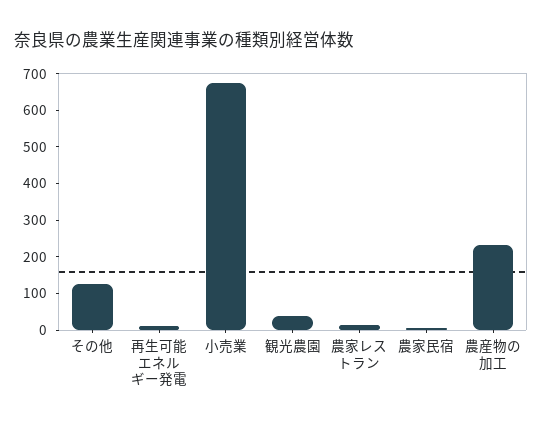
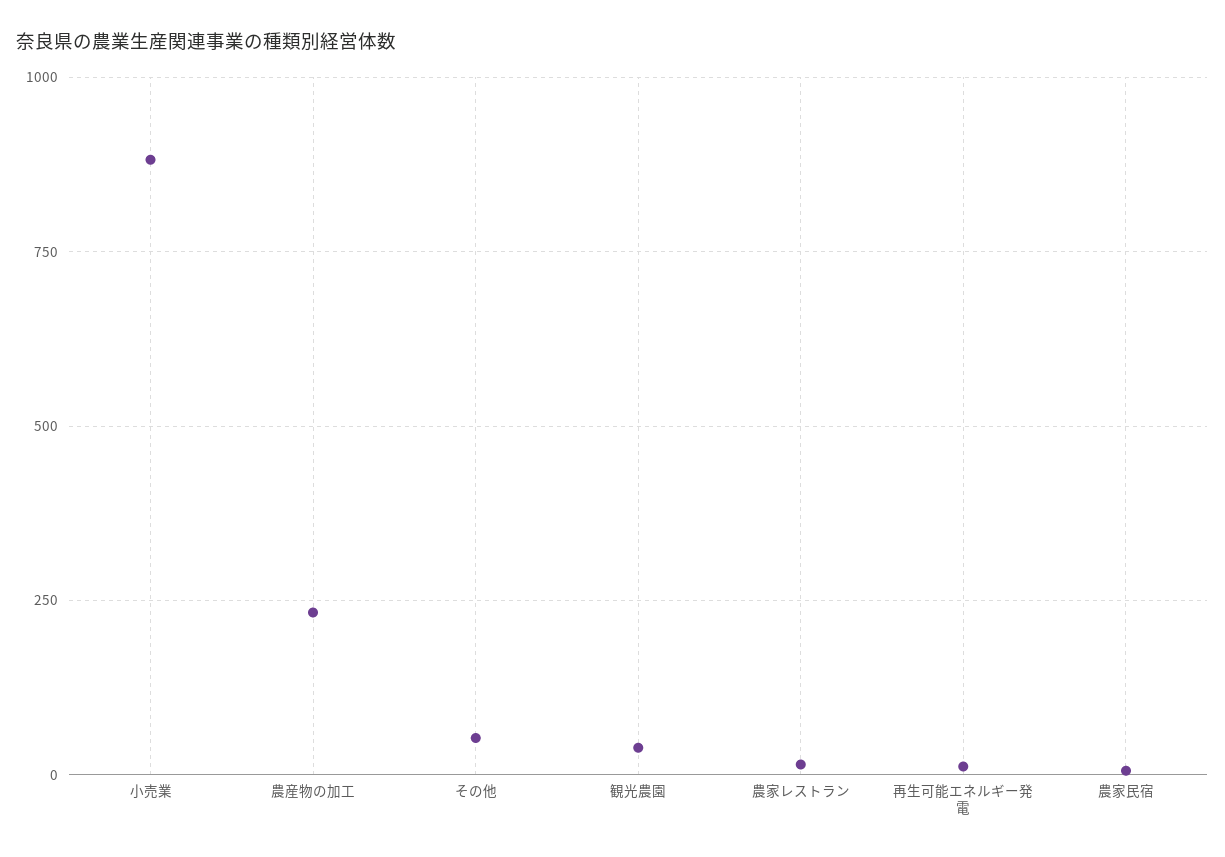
  {
-   "その他": 125,
+   "その他": 50,
    "再生可能エネルギー発電": 0,
-   "小売業": 675,
+   "小売業": 875,
    "観光農園": 50,
    "農家レストラン": 25,
    "農家民宿": 0,
    "農産物の加工": 225
  }

